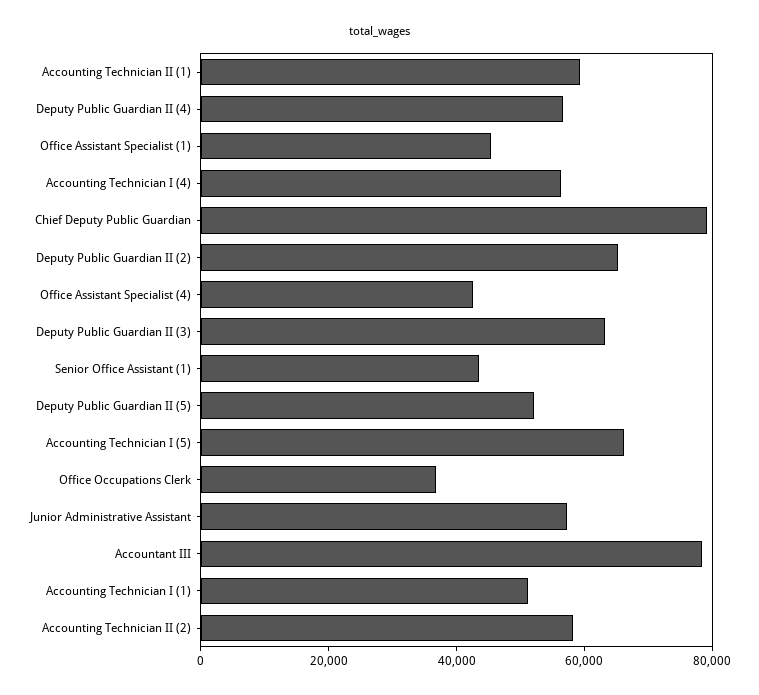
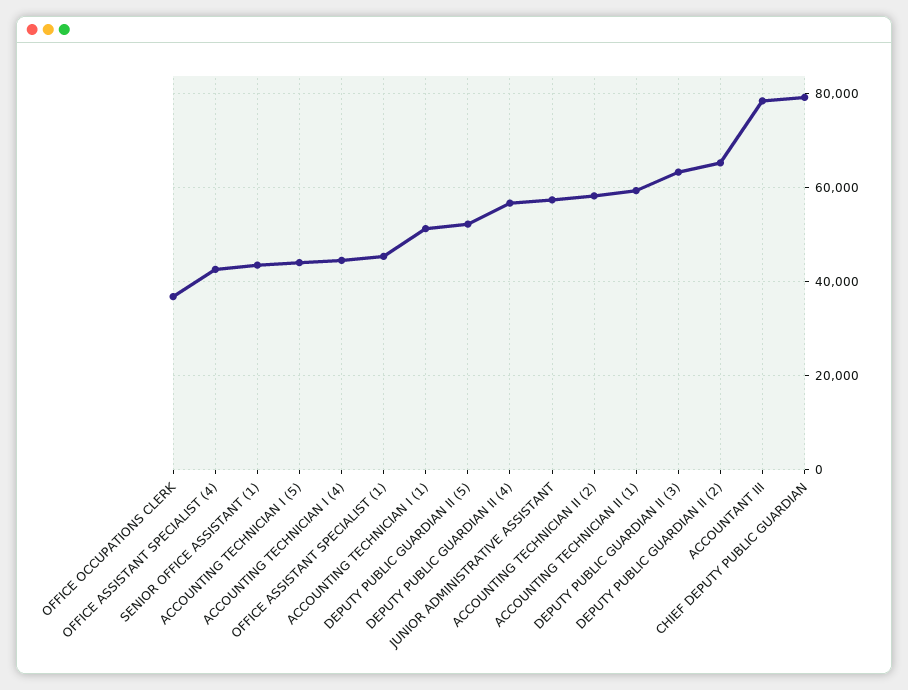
  {
    "Accounting Technician II (1)": 60000,
    "Deputy Public Guardian II (4)": 56000,
    "Office Assistant Specialist (1)": 46000,
-   "Accounting Technician I (4)": 55000,
+   "Accounting Technician I (4)": 44000,
    "Chief Deputy Public Guardian": 80000,
    "Deputy Public Guardian II (2)": 66000,
    "Office Assistant Specialist (4)": 42000,
    "Deputy Public Guardian II (3)": 64000,
    "Senior Office Assistant (1)": 44000,
    "Deputy Public Guardian II (5)": 52000,
-   "Accounting Technician I (5)": 65000,
+   "Accounting Technician I (5)": 44000,
    "Office Occupations Clerk": 36000,
    "Junior Administrative Assistant": 58000,
    "Accountant III": 78000,
    "Accounting Technician I (1)": 52000,
    "Accounting Technician II (2)": 58000
  }

